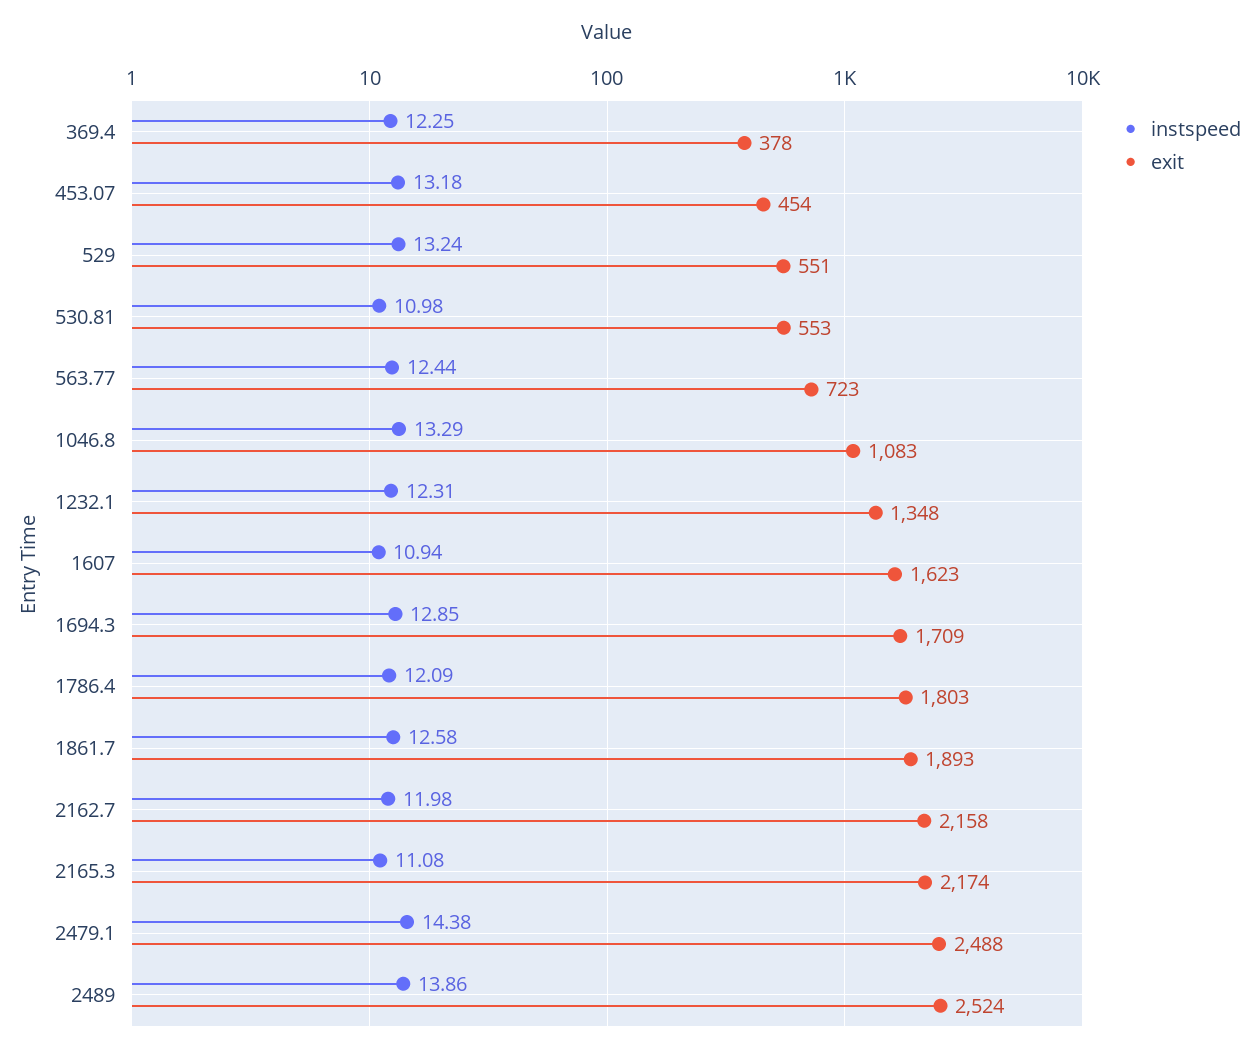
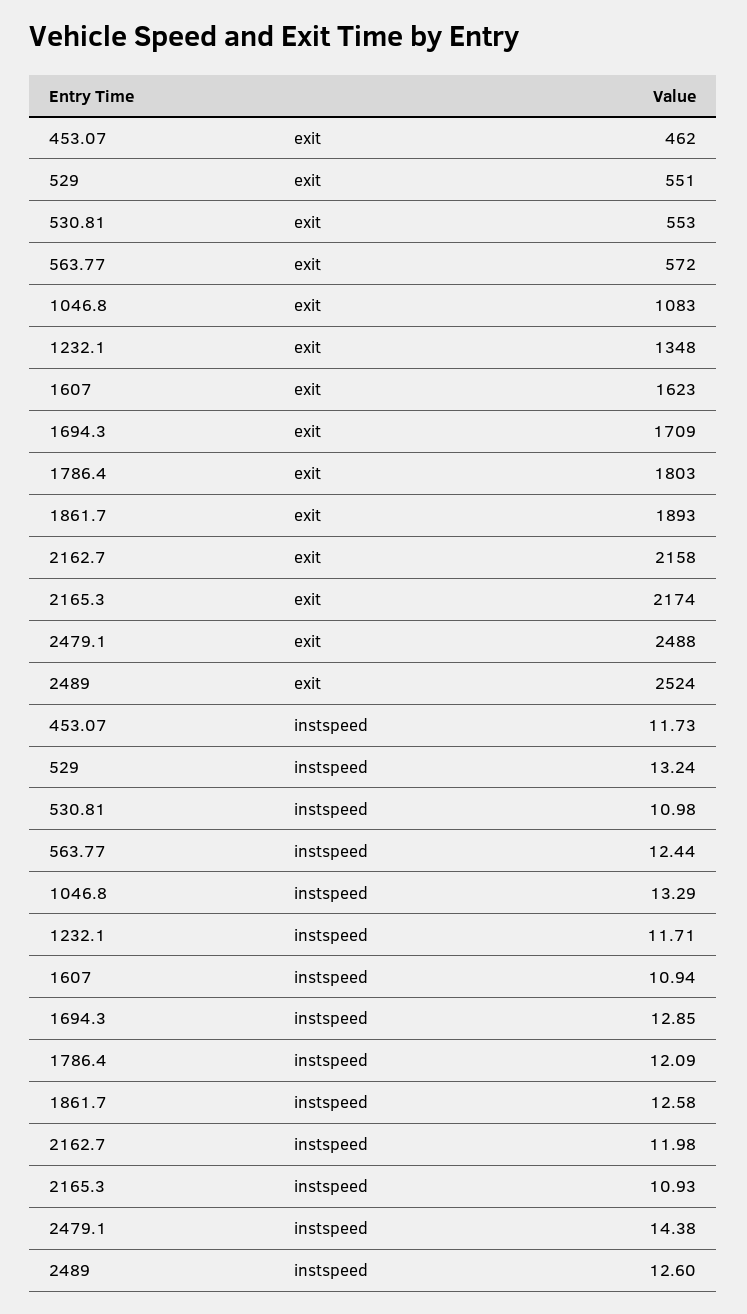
  {
    "instspeed": {
-     "369.4": 12.25,
-     "453.07": 13.18,
+     "453.07": 11.73,
      "529": 13.24,
      "530.81": 10.98,
      "563.77": 12.44,
      "1046.8": 13.29,
-     "1232.1": 12.31,
+     "1232.1": 11.71,
      "1607": 10.94,
      "1694.3": 12.85,
      "1786.4": 12.09,
      "1861.7": 12.58,
      "2162.7": 11.98,
-     "2165.3": 11.08,
+     "2165.3": 10.93,
      "2479.1": 14.38,
-     "2489": 13.86
+     "2489": 12.6
    },
    "exit": {
-     "369.4": 378,
-     "453.07": 454,
+     "453.07": 462,
      "529": 551,
      "530.81": 553,
-     "563.77": 723,
+     "563.77": 572,
      "1046.8": 1083,
      "1232.1": 1348,
      "1607": 1623,
      "1694.3": 1709,
      "1786.4": 1803,
      "1861.7": 1893,
      "2162.7": 2158,
      "2165.3": 2174,
      "2479.1": 2488,
      "2489": 2524
    }
  }

